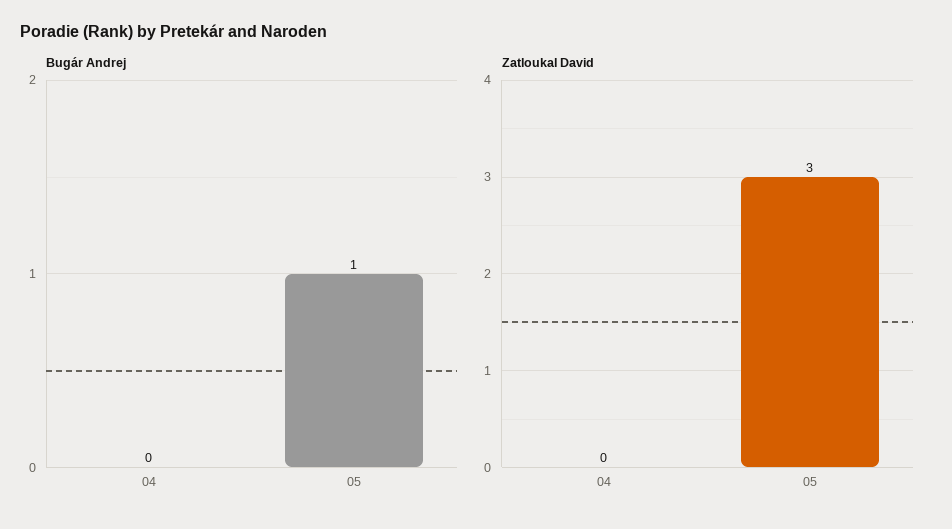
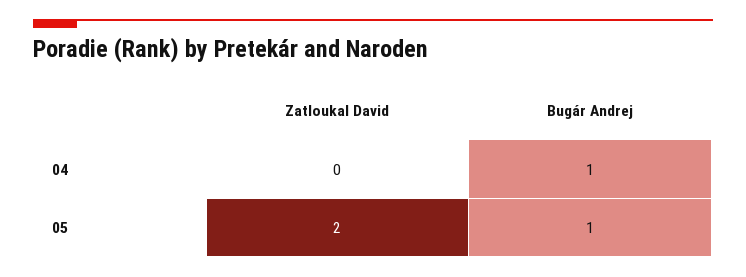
  {
    "Bugár Andrej": {
-     "04": 0,
+     "04": 1,
      "05": 1
    },
    "Zatloukal David": {
      "04": 0,
-     "05": 3
+     "05": 2
    }
  }

